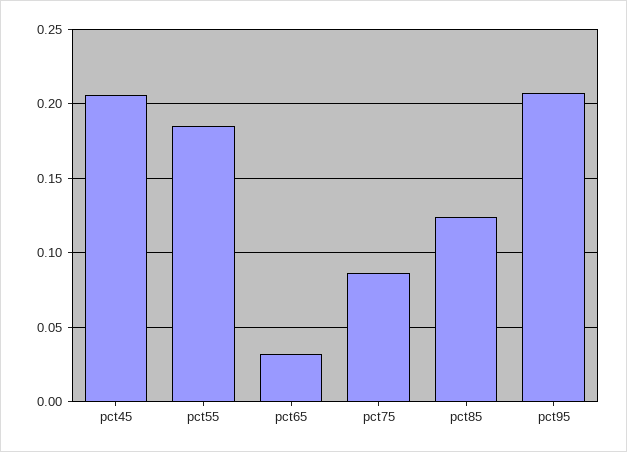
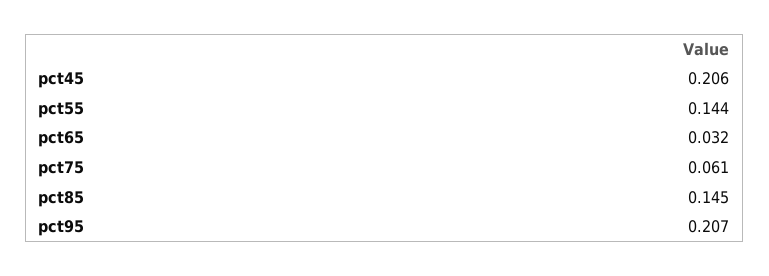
  {
    "pct45": 0.206,
-   "pct55": 0.185,
+   "pct55": 0.144,
    "pct65": 0.032,
-   "pct75": 0.085,
+   "pct75": 0.061,
-   "pct85": 0.125,
+   "pct85": 0.145,
    "pct95": 0.207
  }

